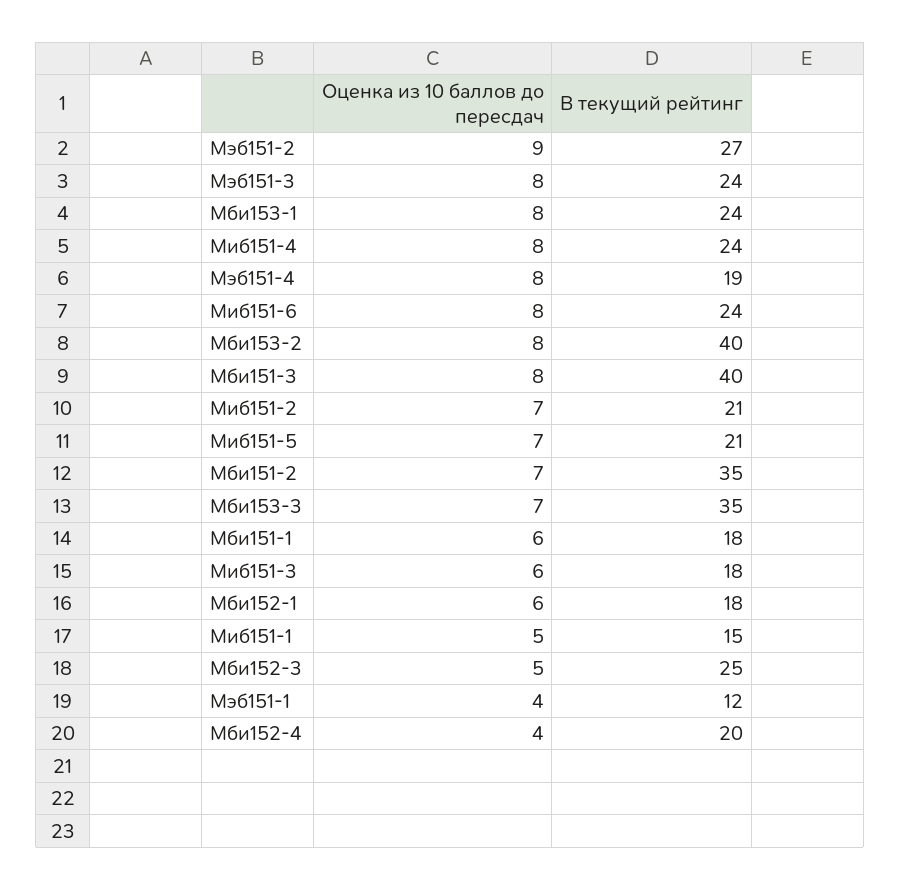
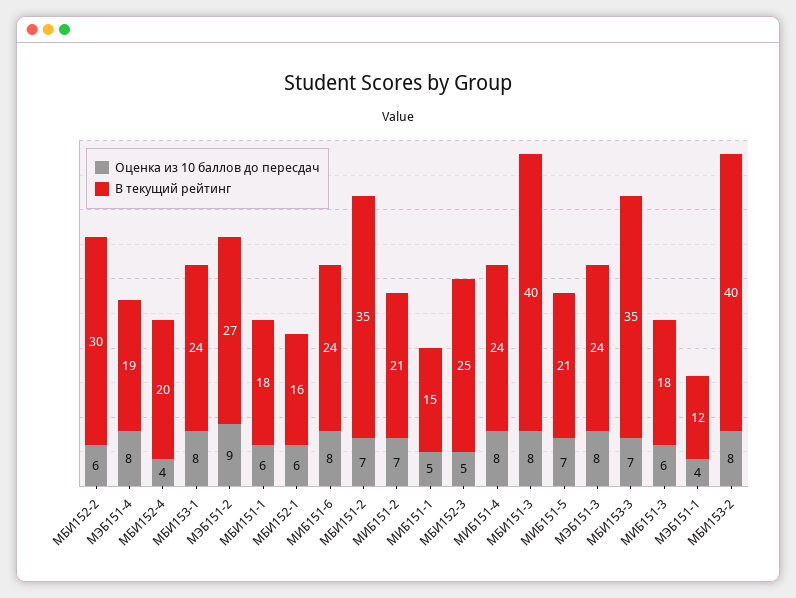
  {
    "Оценка из 10 баллов до пересдач": {
      "Мэб151-2": 9,
      "Мэб151-3": 8,
      "Мби153-1": 8,
      "Миб151-4": 8,
      "Мэб151-4": 8,
      "Миб151-6": 8,
      "Мби153-2": 8,
      "Мби151-3": 8,
      "Миб151-2": 7,
      "Миб151-5": 7,
      "Мби151-2": 7,
      "Мби153-3": 7,
      "Мби151-1": 6,
      "Миб151-3": 6,
      "Мби152-1": 6,
      "Миб151-1": 5,
      "Мби152-3": 5,
      "Мэб151-1": 4,
-     "Мби152-4": 4
+     "Мби152-4": 4,
+     "МБИ152-2": 6
    },
    "В текущий рейтинг": {
      "Мэб151-2": 27,
      "Мэб151-3": 24,
      "Мби153-1": 24,
      "Миб151-4": 24,
      "Мэб151-4": 19,
      "Миб151-6": 24,
      "Мби153-2": 40,
      "Мби151-3": 40,
      "Миб151-2": 21,
      "Миб151-5": 21,
      "Мби151-2": 35,
      "Мби153-3": 35,
      "Мби151-1": 18,
      "Миб151-3": 18,
-     "Мби152-1": 18,
+     "Мби152-1": 16,
      "Миб151-1": 15,
      "Мби152-3": 25,
      "Мэб151-1": 12,
-     "Мби152-4": 20
+     "Мби152-4": 20,
+     "МБИ152-2": 30
    }
  }

